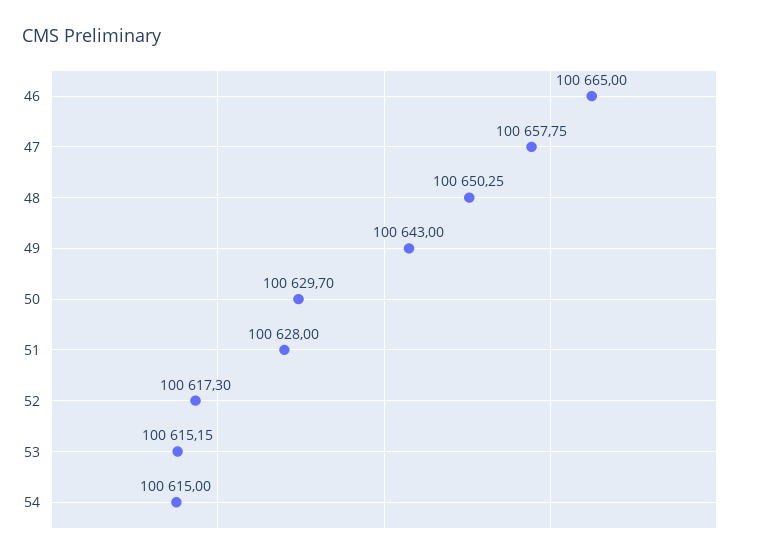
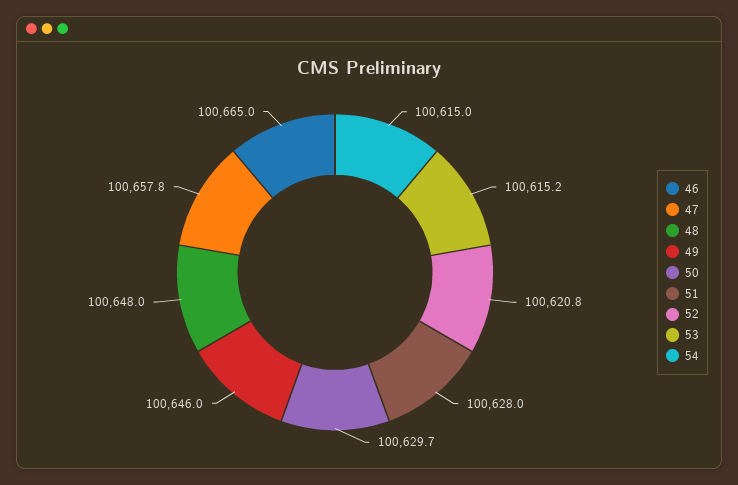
  {
    "46": 100665,
    "47": 100657.75,
-   "48": 100650.25,
+   "48": 100648,
-   "49": 100643,
+   "49": 100646,
    "50": 100629.7,
    "51": 100628,
-   "52": 100617.3,
+   "52": 100620.8,
    "53": 100615.15,
    "54": 100615
  }

